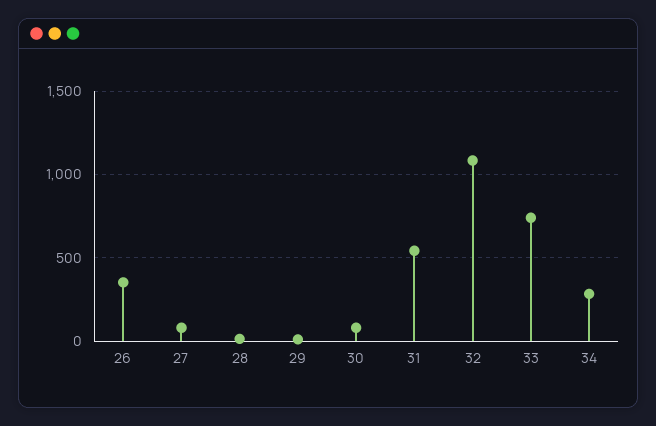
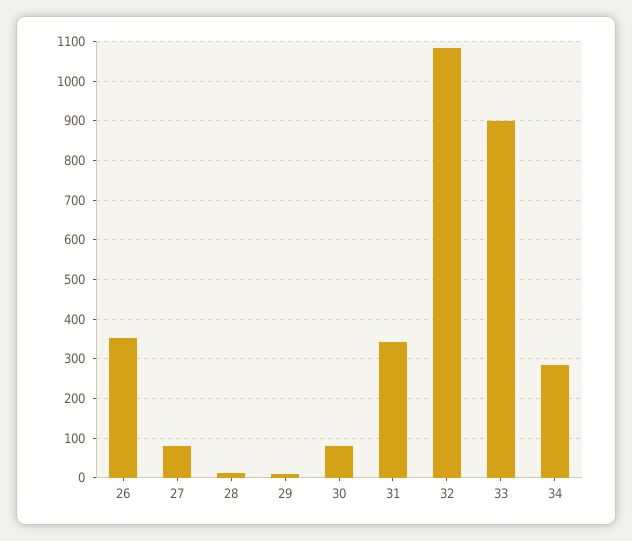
  {
    "26": 360,
    "27": 80,
    "28": 20,
    "29": 20,
    "30": 80,
-   "31": 550,
+   "31": 340,
    "32": 1080,
-   "33": 750,
+   "33": 900,
    "34": 280
  }

